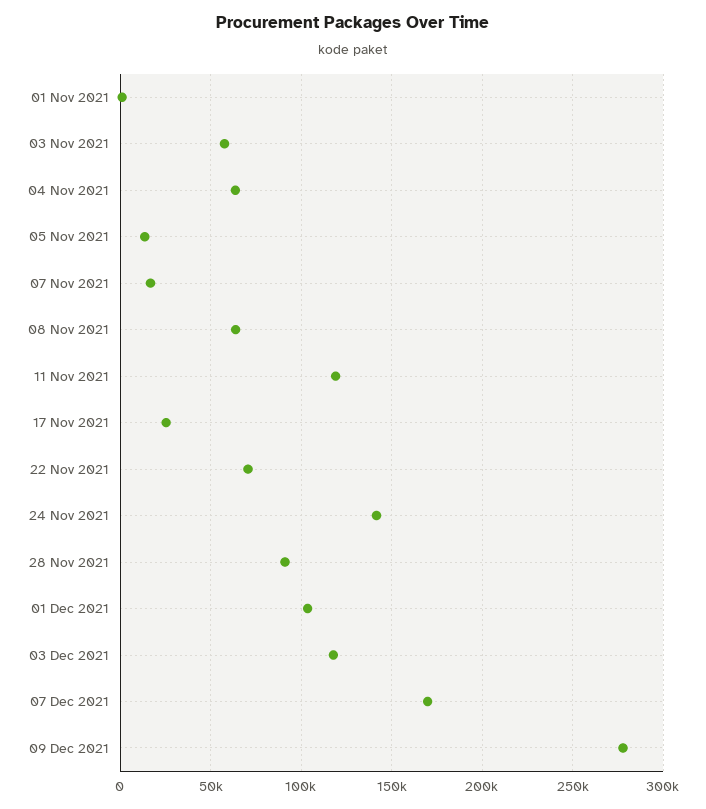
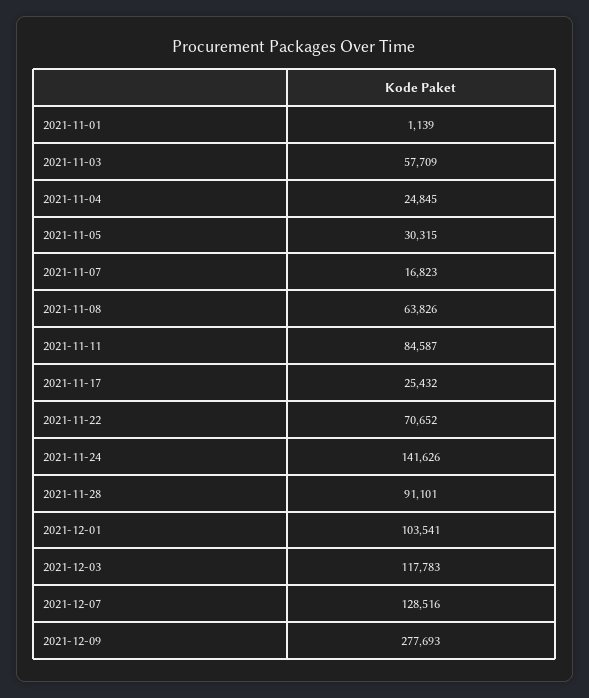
  {
    "01 Nov 2021": 1139,
    "03 Nov 2021": 57709,
-   "04 Nov 2021": 65000,
+   "04 Nov 2021": 24845,
-   "05 Nov 2021": 15000,
+   "05 Nov 2021": 30315,
    "07 Nov 2021": 16823,
    "08 Nov 2021": 63826,
-   "11 Nov 2021": 120000,
+   "11 Nov 2021": 84587,
    "17 Nov 2021": 25432,
    "22 Nov 2021": 70652,
    "24 Nov 2021": 141626,
    "28 Nov 2021": 91101,
    "01 Dec 2021": 103541,
    "03 Dec 2021": 117783,
-   "07 Dec 2021": 170000,
+   "07 Dec 2021": 128516,
    "09 Dec 2021": 277693
  }

